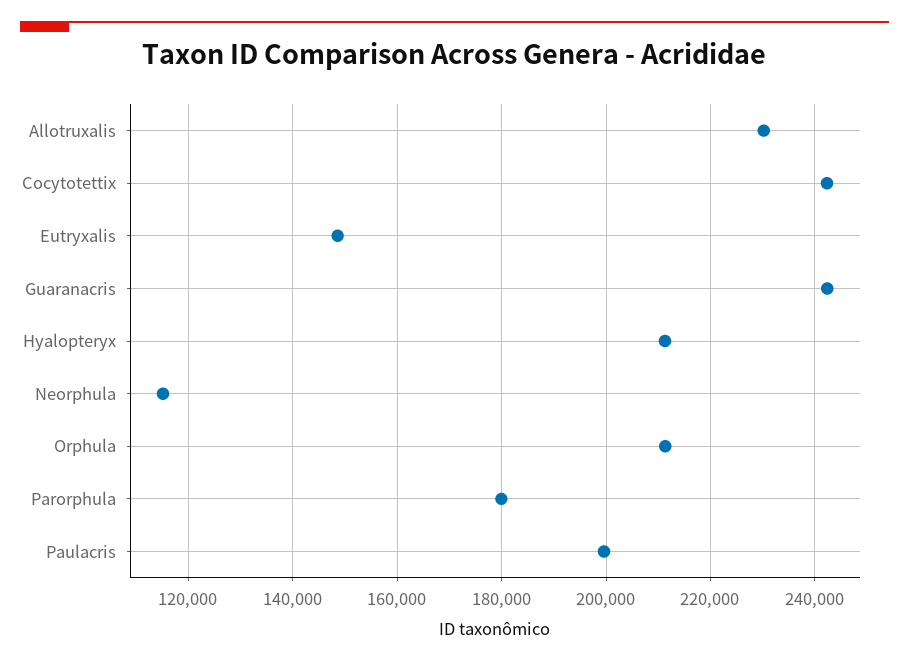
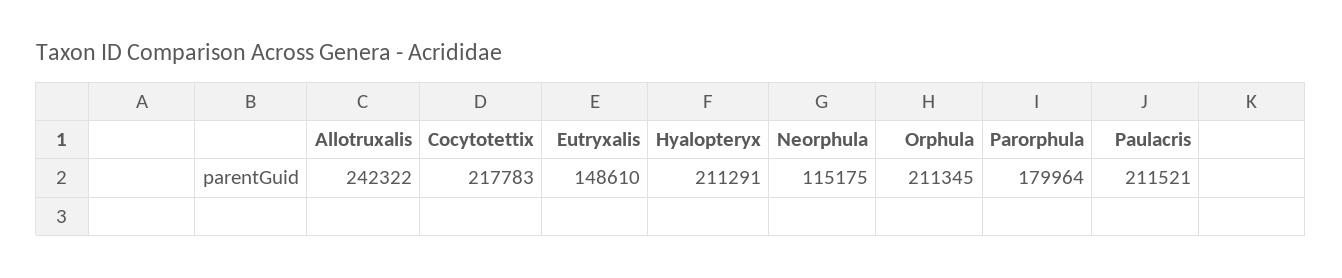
  {
-   "Allotruxalis": 230000,
+   "Allotruxalis": 242322,
-   "Cocytotettix": 242000,
+   "Cocytotettix": 217783,
    "Eutryxalis": 148610,
-   "Guaranacris": 242000,
    "Hyalopteryx": 211291,
    "Neorphula": 115175,
    "Orphula": 211345,
    "Parorphula": 179964,
-   "Paulacris": 200000
+   "Paulacris": 211521
  }

